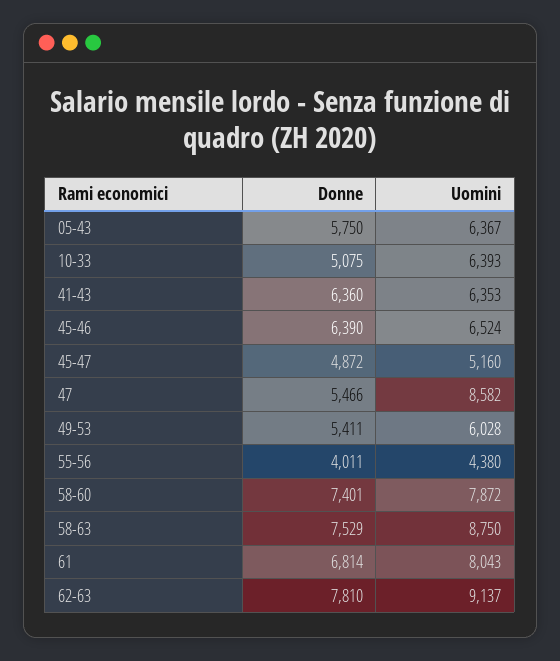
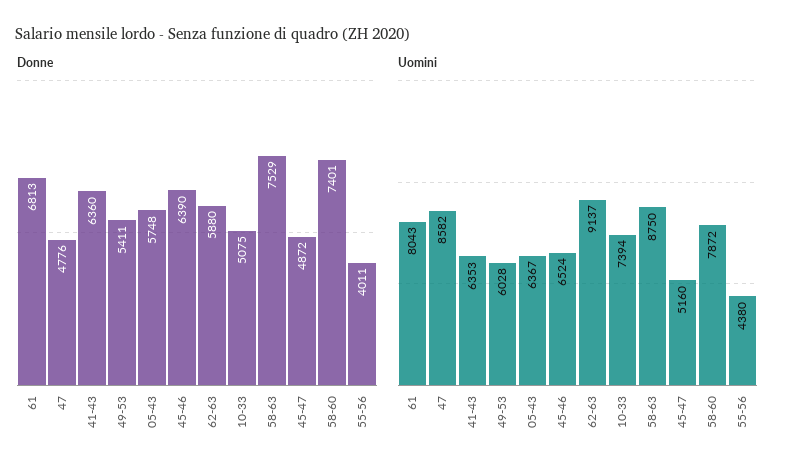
  {
    "Donne": {
-     "05-43": 5750,
+     "05-43": 5748,
      "10-33": 5075,
      "41-43": 6360,
      "45-46": 6390,
      "45-47": 4872,
-     "47": 5466,
+     "47": 4776,
      "49-53": 5411,
      "55-56": 4011,
      "58-60": 7401,
      "58-63": 7529,
-     "61": 6814,
+     "61": 6813,
-     "62-63": 7810
+     "62-63": 5880
    },
    "Uomini": {
      "05-43": 6367,
-     "10-33": 6393,
+     "10-33": 7394,
      "41-43": 6353,
      "45-46": 6524,
      "45-47": 5160,
      "47": 8582,
      "49-53": 6028,
      "55-56": 4380,
      "58-60": 7872,
      "58-63": 8750,
      "61": 8043,
      "62-63": 9137
    }
  }

